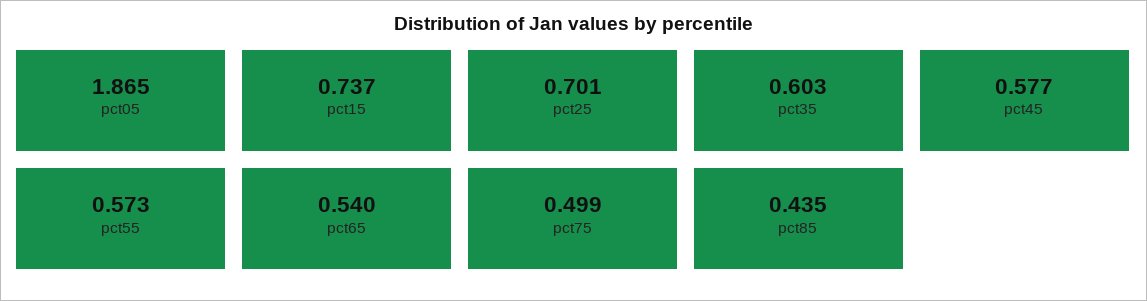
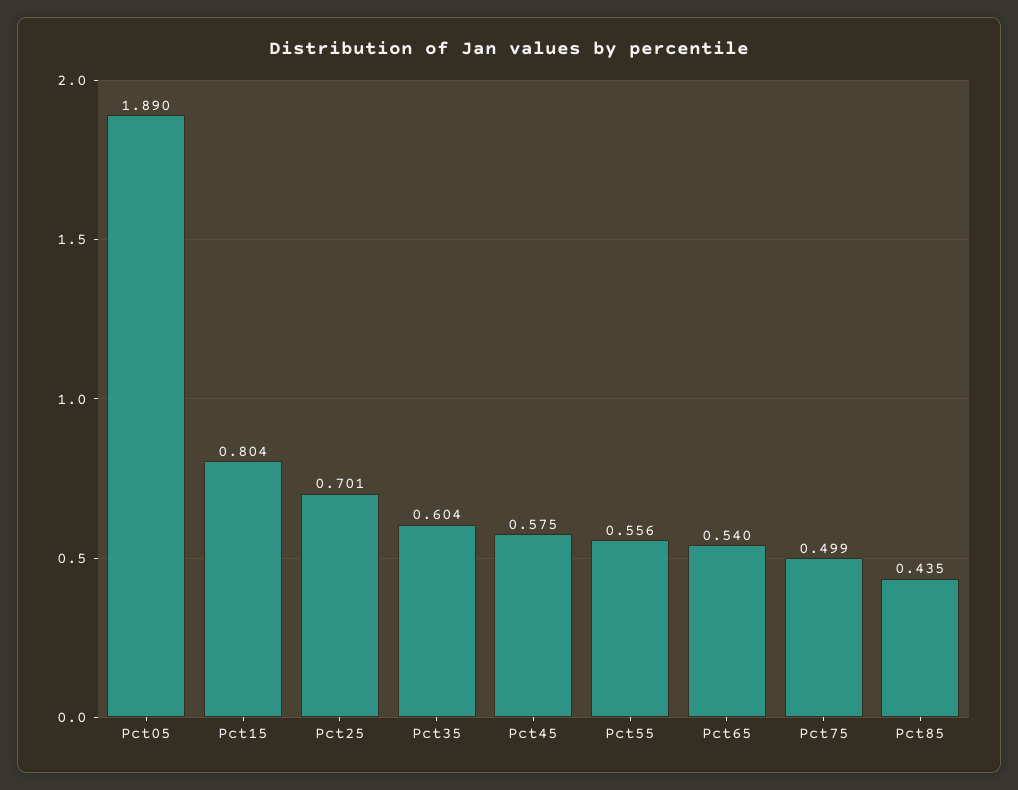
  {
-   "pct05": 1.865,
+   "pct05": 1.89,
-   "pct15": 0.737,
+   "pct15": 0.804,
    "pct25": 0.701,
-   "pct35": 0.603,
+   "pct35": 0.604,
-   "pct45": 0.577,
+   "pct45": 0.575,
-   "pct55": 0.573,
+   "pct55": 0.556,
    "pct65": 0.54,
    "pct75": 0.499,
    "pct85": 0.435
  }

